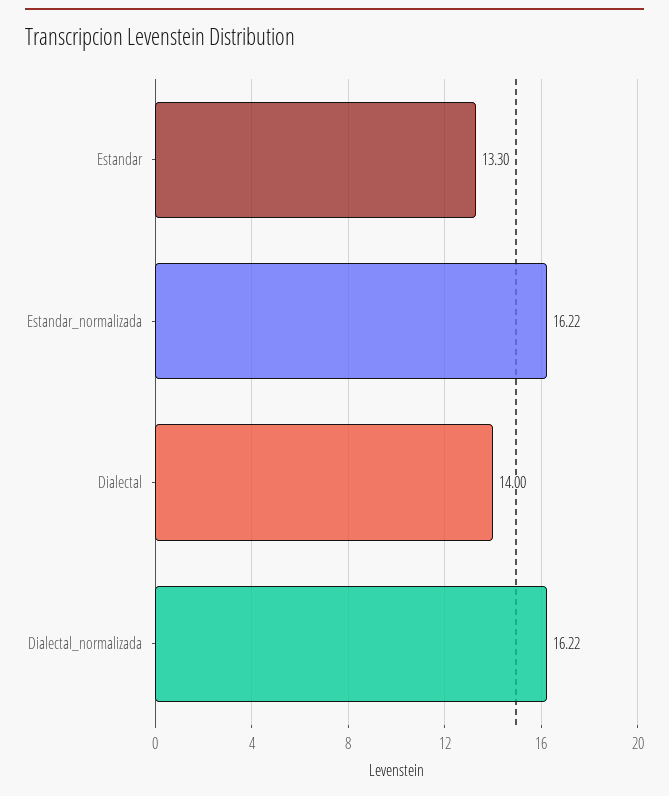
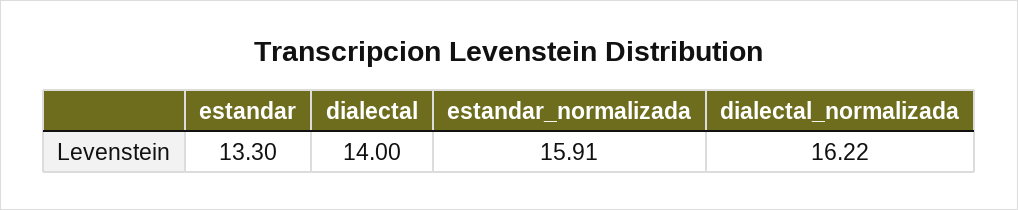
  {
    "Estandar": 13.3,
-   "Estandar_normalizada": 16.22,
+   "Estandar_normalizada": 15.91,
    "Dialectal": 14,
    "Dialectal_normalizada": 16.22
  }

